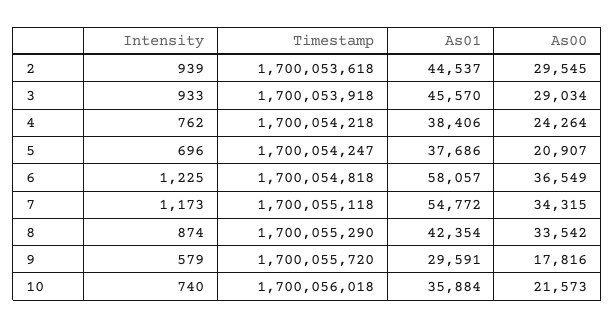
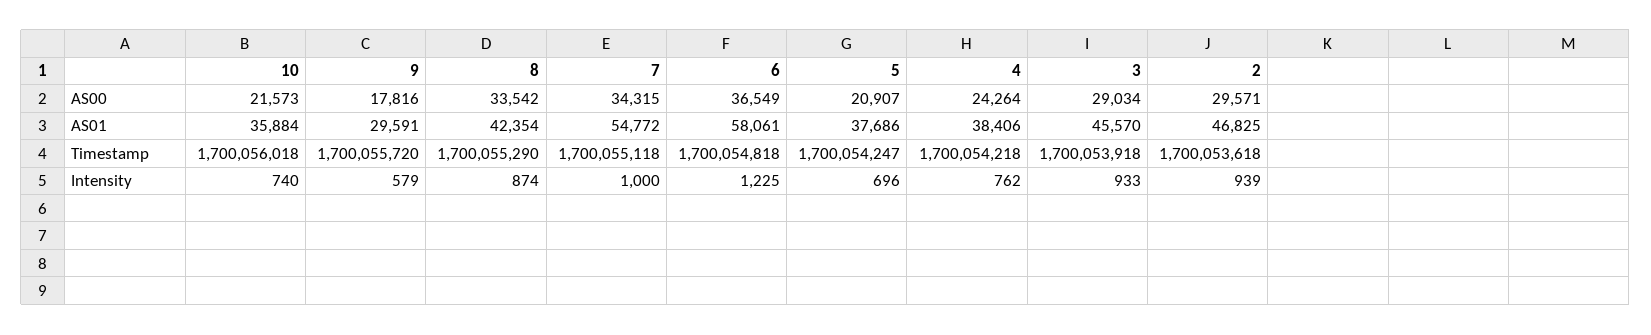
  {
    "Intensity": {
      "2": 939,
      "3": 933,
      "4": 762,
      "5": 696,
      "6": 1225,
-     "7": 1173,
+     "7": 1000,
      "8": 874,
      "9": 579,
      "10": 740
    },
    "Timestamp": {
      "2": 1700053618,
      "3": 1700053918,
      "4": 1700054218,
      "5": 1700054247,
      "6": 1700054818,
      "7": 1700055118,
      "8": 1700055290,
      "9": 1700055720,
      "10": 1700056018
    },
    "As01": {
-     "2": 44537,
+     "2": 46825,
      "3": 45570,
      "4": 38406,
      "5": 37686,
-     "6": 58057,
+     "6": 58061,
      "7": 54772,
      "8": 42354,
      "9": 29591,
      "10": 35884
    },
    "As00": {
-     "2": 29545,
+     "2": 29571,
      "3": 29034,
      "4": 24264,
      "5": 20907,
      "6": 36549,
      "7": 34315,
      "8": 33542,
      "9": 17816,
      "10": 21573
    }
  }

